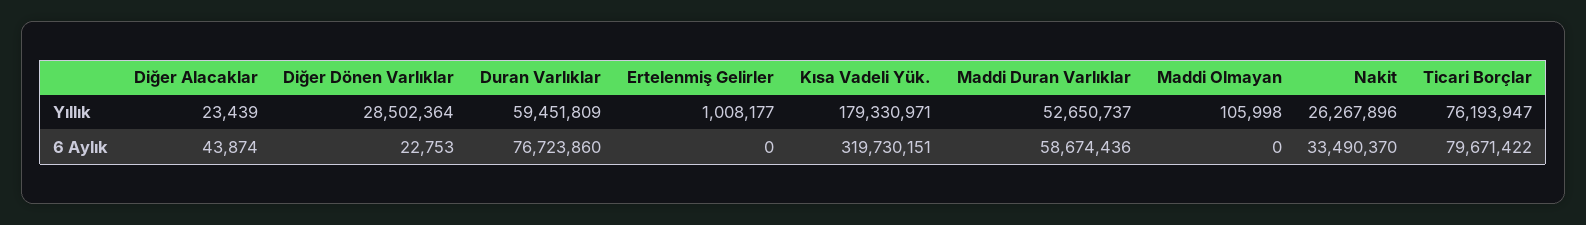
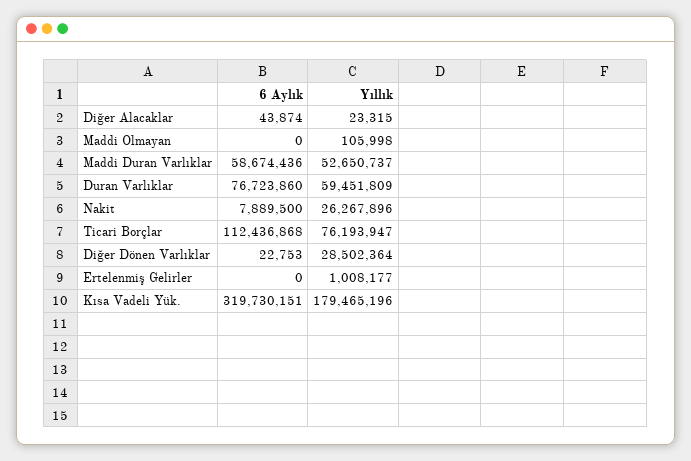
  {
    "Diğer Alacaklar": {
-     "Yıllık": 23439,
+     "Yıllık": 23315,
      "6 Aylık": 43874
    },
    "Diğer Dönen Varlıklar": {
      "Yıllık": 28502364,
      "6 Aylık": 22753
    },
    "Duran Varlıklar": {
      "Yıllık": 59451809,
      "6 Aylık": 76723860
    },
    "Ertelenmiş Gelirler": {
      "Yıllık": 1008177,
      "6 Aylık": 0
    },
    "Kısa Vadeli Yük.": {
-     "Yıllık": 179330971,
+     "Yıllık": 179465196,
      "6 Aylık": 319730151
    },
    "Maddi Duran Varlıklar": {
      "Yıllık": 52650737,
      "6 Aylık": 58674436
    },
    "Maddi Olmayan": {
      "Yıllık": 105998,
      "6 Aylık": 0
    },
    "Nakit": {
      "Yıllık": 26267896,
-     "6 Aylık": 33490370
+     "6 Aylık": 7889500
    },
    "Ticari Borçlar": {
      "Yıllık": 76193947,
-     "6 Aylık": 79671422
+     "6 Aylık": 112436868
    }
  }

